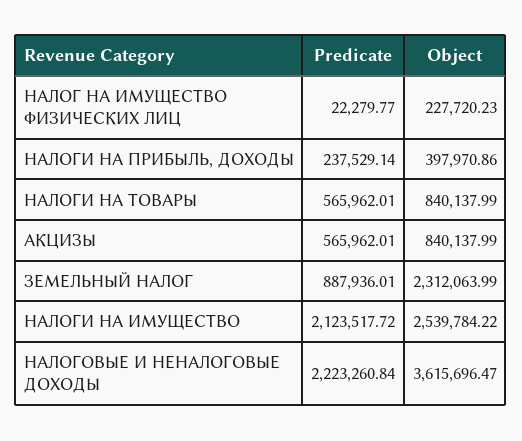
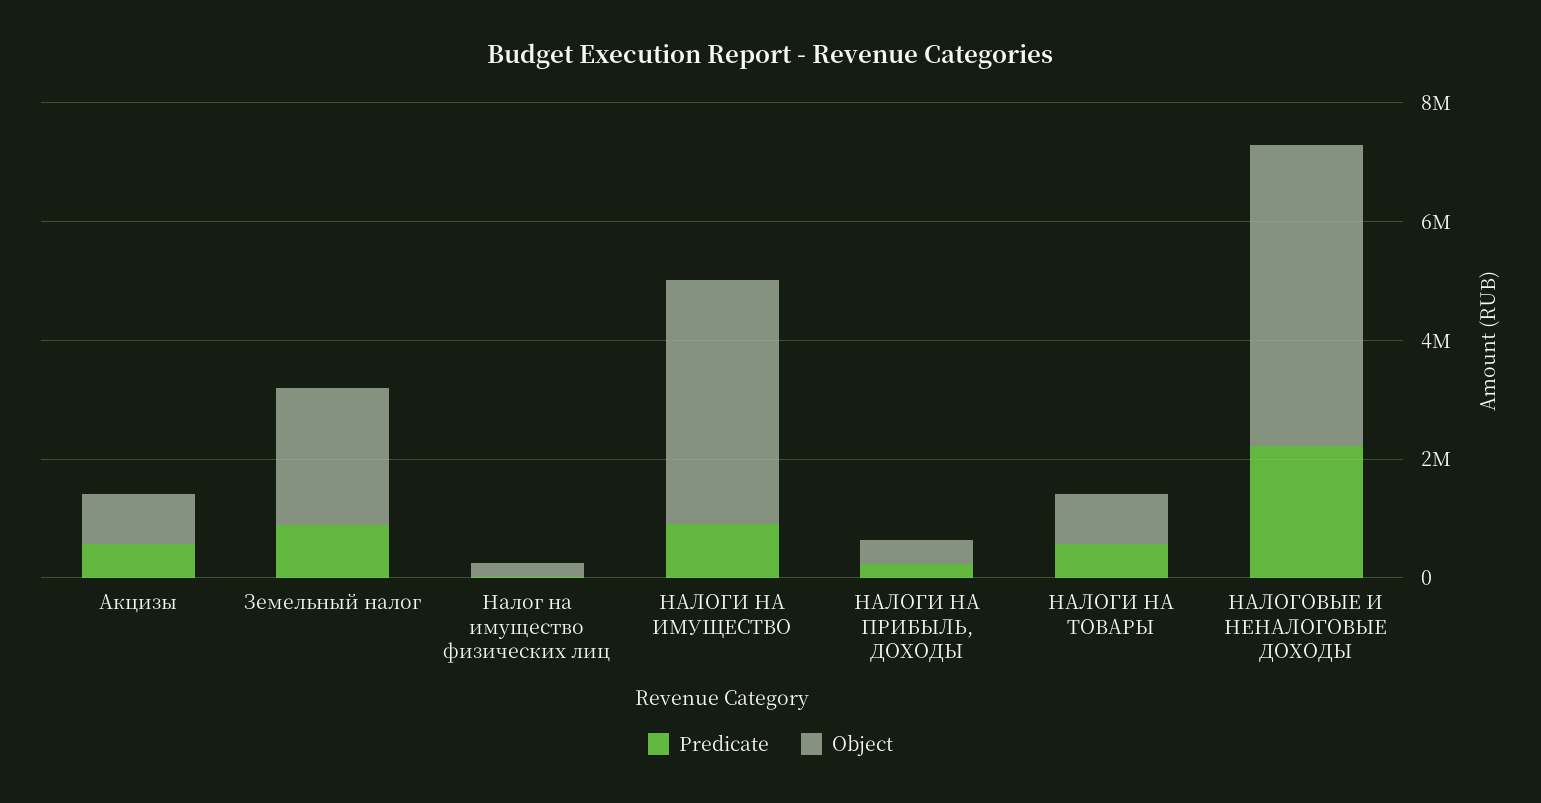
  {
    "Predicate": {
      "НАЛОГ НА ИМУЩЕСТВО ФИЗИЧЕСКИХ ЛИЦ": 22279.77,
      "НАЛОГИ НА ПРИБЫЛЬ, ДОХОДЫ": 237529.14,
      "НАЛОГИ НА ТОВАРЫ": 565962.01,
      "АКЦИЗЫ": 565962.01,
      "ЗЕМЕЛЬНЫЙ НАЛОГ": 887936.01,
-     "НАЛОГИ НА ИМУЩЕСТВО": 2123517.72,
+     "НАЛОГИ НА ИМУЩЕСТВО": 1000000,
      "НАЛОГОВЫЕ И НЕНАЛОГОВЫЕ ДОХОДЫ": 2223260.84
    },
    "Object": {
      "НАЛОГ НА ИМУЩЕСТВО ФИЗИЧЕСКИХ ЛИЦ": 227720.23,
      "НАЛОГИ НА ПРИБЫЛЬ, ДОХОДЫ": 397970.86,
      "НАЛОГИ НА ТОВАРЫ": 840137.99,
      "АКЦИЗЫ": 840137.99,
      "ЗЕМЕЛЬНЫЙ НАЛОГ": 2312063.99,
-     "НАЛОГИ НА ИМУЩЕСТВО": 2539784.22,
+     "НАЛОГИ НА ИМУЩЕСТВО": 4000000,
-     "НАЛОГОВЫЕ И НЕНАЛОГОВЫЕ ДОХОДЫ": 3615696.47
+     "НАЛОГОВЫЕ И НЕНАЛОГОВЫЕ ДОХОДЫ": 5000000
    }
  }

